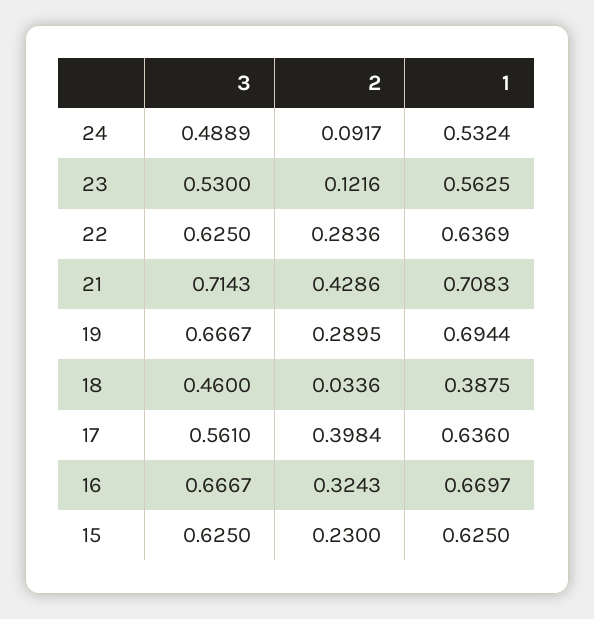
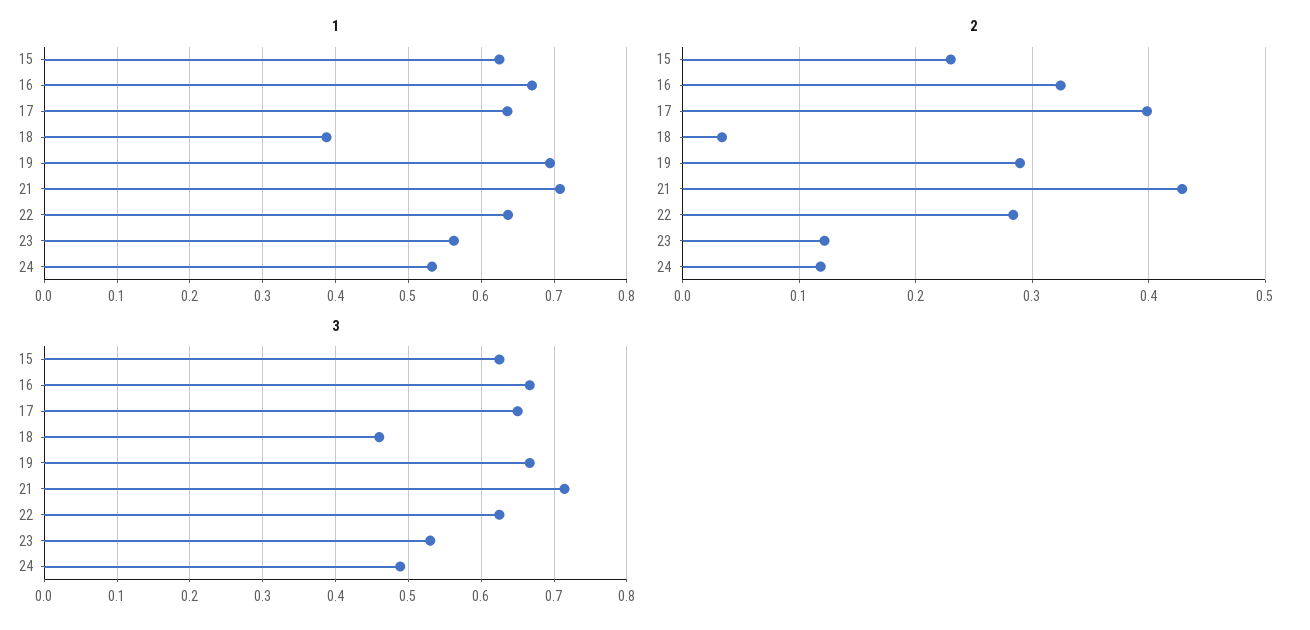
  {
    "3": {
      "24": 0.4889,
      "23": 0.53,
      "22": 0.625,
      "21": 0.7143,
      "19": 0.6667,
      "18": 0.46,
-     "17": 0.561,
+     "17": 0.65,
      "16": 0.6667,
      "15": 0.625
    },
    "2": {
-     "24": 0.0917,
+     "24": 0.12,
      "23": 0.1216,
      "22": 0.2836,
      "21": 0.4286,
      "19": 0.2895,
      "18": 0.0336,
      "17": 0.3984,
      "16": 0.3243,
      "15": 0.23
    },
    "1": {
      "24": 0.5324,
      "23": 0.5625,
      "22": 0.6369,
      "21": 0.7083,
      "19": 0.6944,
      "18": 0.3875,
      "17": 0.636,
      "16": 0.6697,
      "15": 0.625
    }
  }

